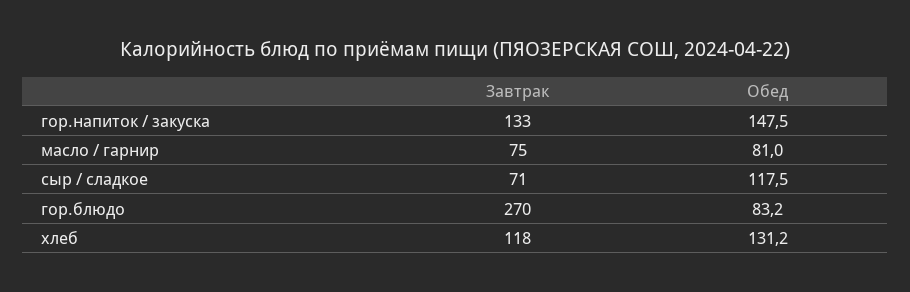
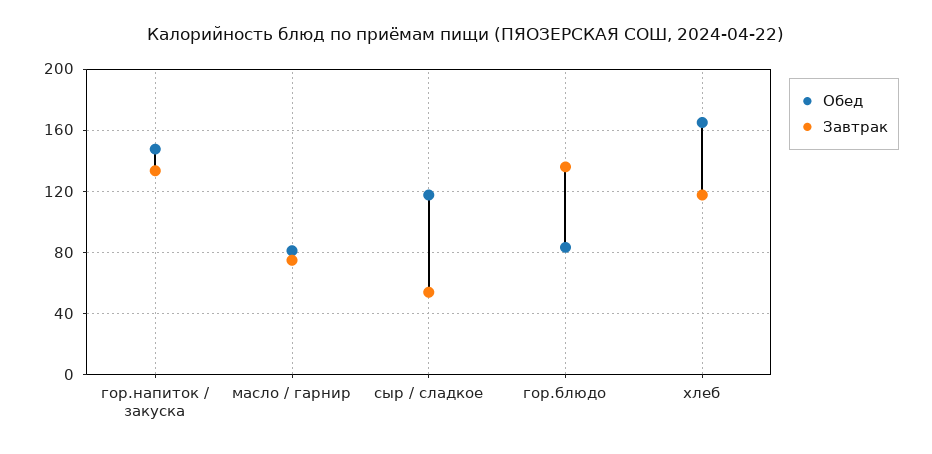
  {
    "Завтрак": {
      "гор.напиток / закуска": 133,
      "масло / гарнир": 75,
-     "сыр / сладкое": 71,
+     "сыр / сладкое": 55,
-     "гор.блюдо": 270,
+     "гор.блюдо": 135,
      "хлеб": 118
    },
    "Обед": {
      "гор.напиток / закуска": 147.5,
      "масло / гарнир": 81,
      "сыр / сладкое": 117.5,
      "гор.блюдо": 83.2,
-     "хлеб": 131.2
+     "хлеб": 165
    }
  }

